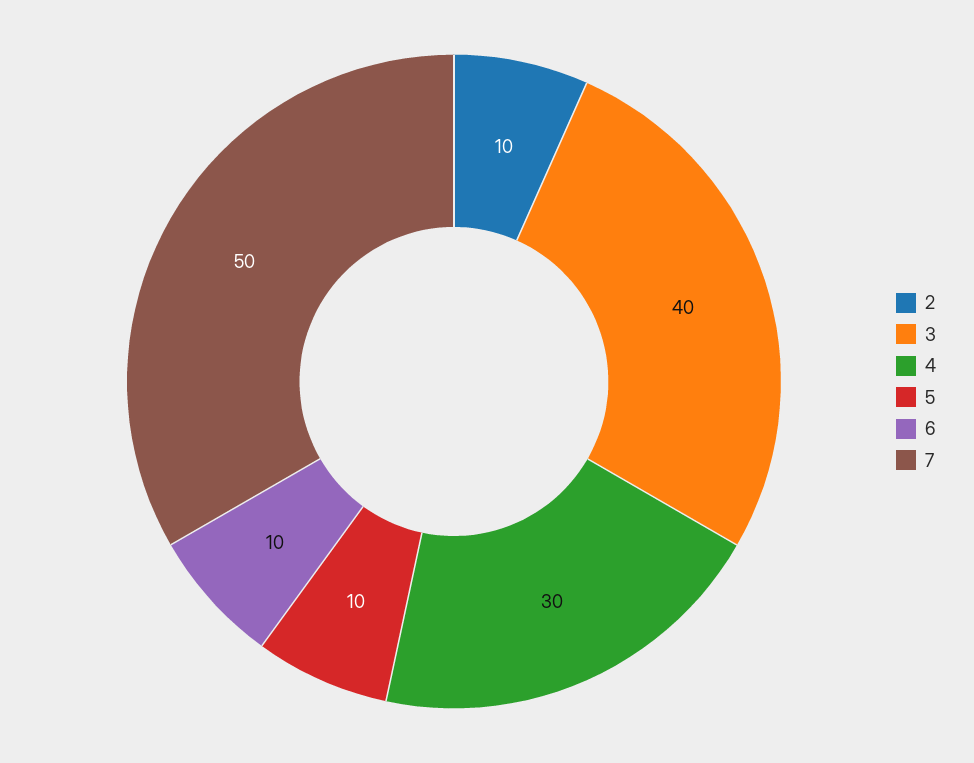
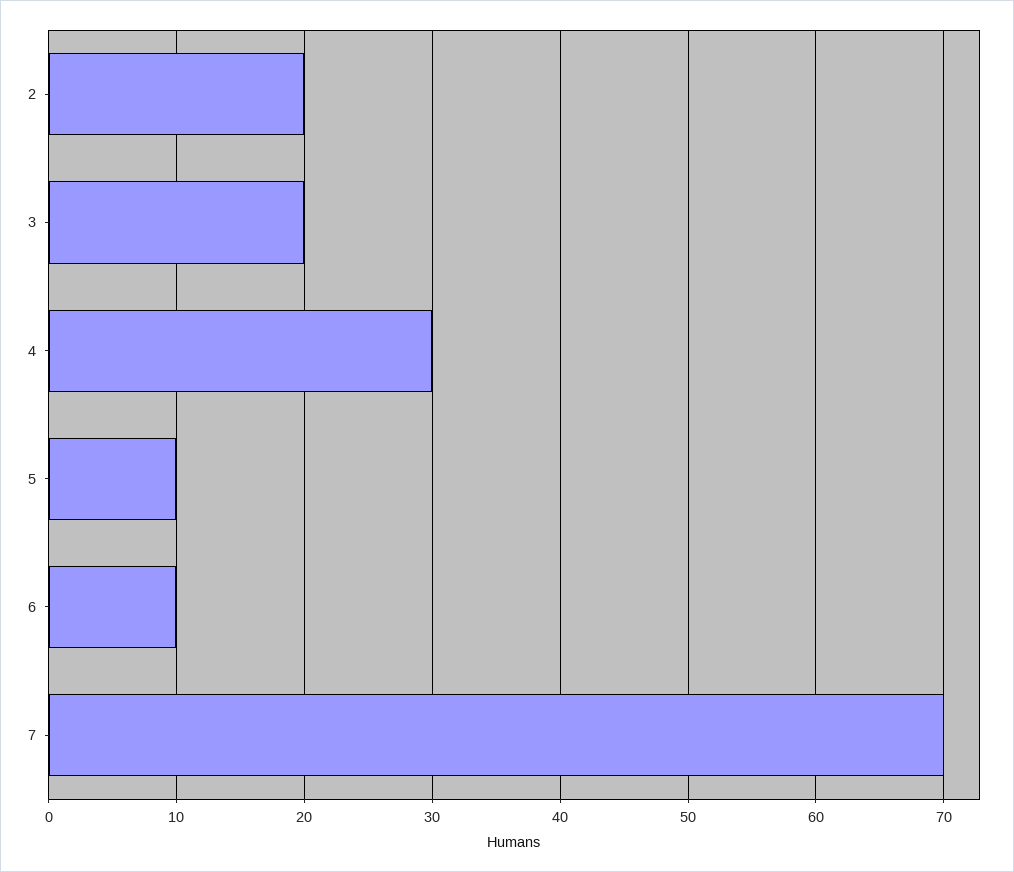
  {
-   "2": 10,
+   "2": 20,
-   "3": 40,
+   "3": 20,
    "4": 30,
    "5": 10,
    "6": 10,
-   "7": 50
+   "7": 70
  }

